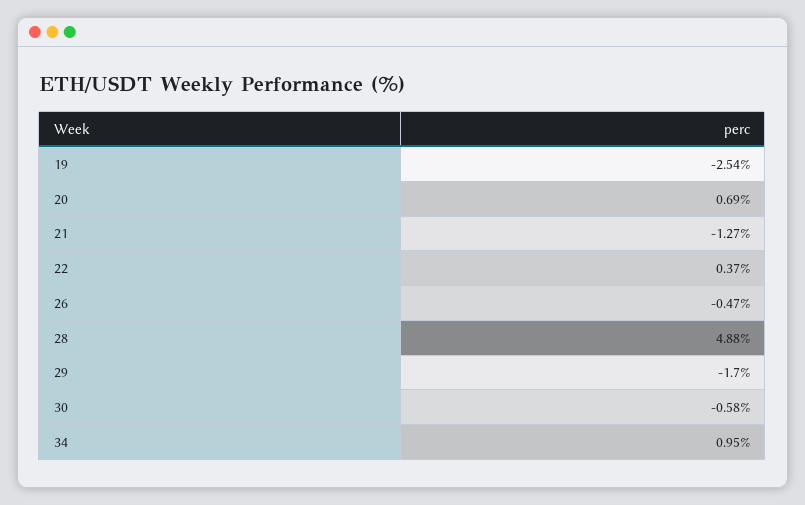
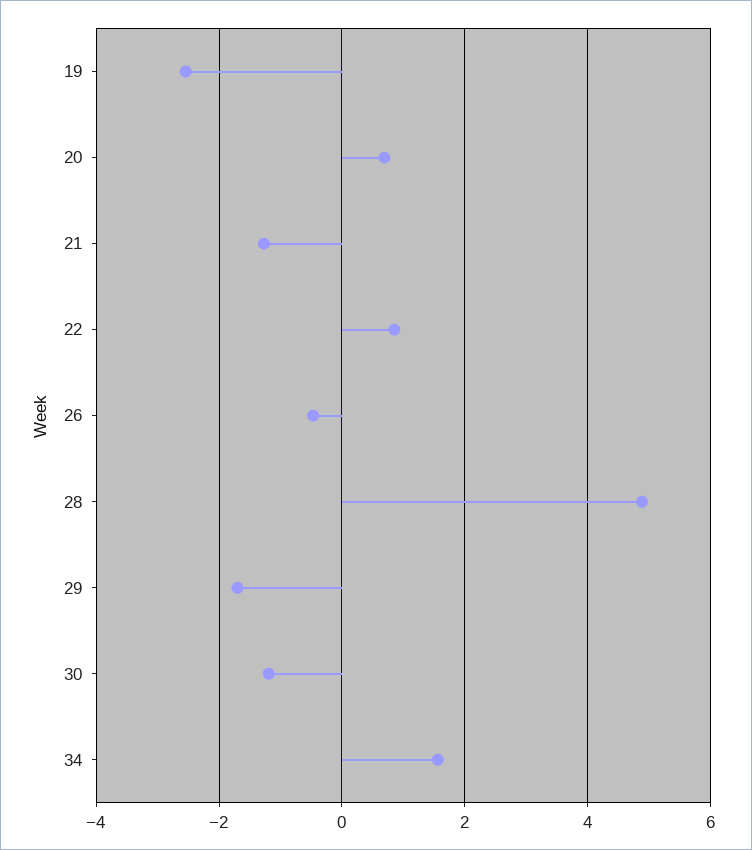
  {
    "19": -2.54,
    "20": 0.69,
    "21": -1.27,
-   "22": 0.37,
+   "22": 0.8,
    "26": -0.47,
    "28": 4.88,
    "29": -1.7,
-   "30": -0.58,
+   "30": -1.2,
-   "34": 0.95
+   "34": 1.6
  }

